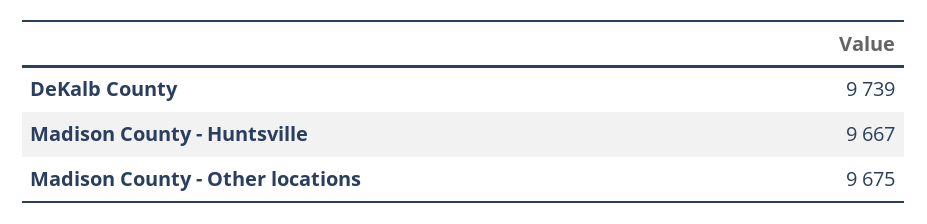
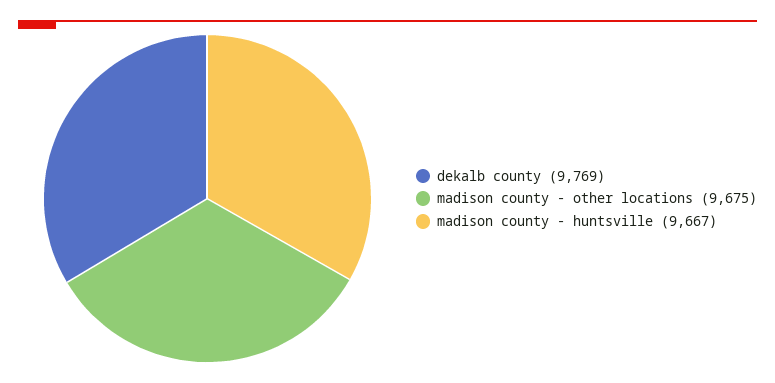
  {
-   "DeKalb County": 9739,
+   "DeKalb County": 9769,
    "Madison County - Huntsville": 9667,
    "Madison County - Other locations": 9675
  }

